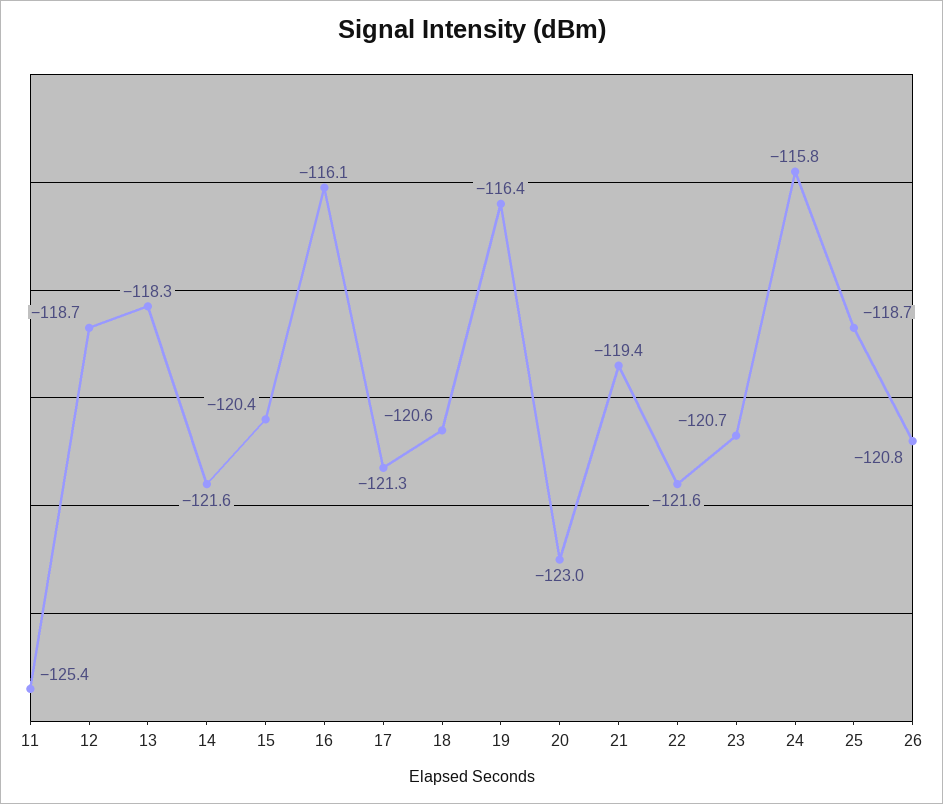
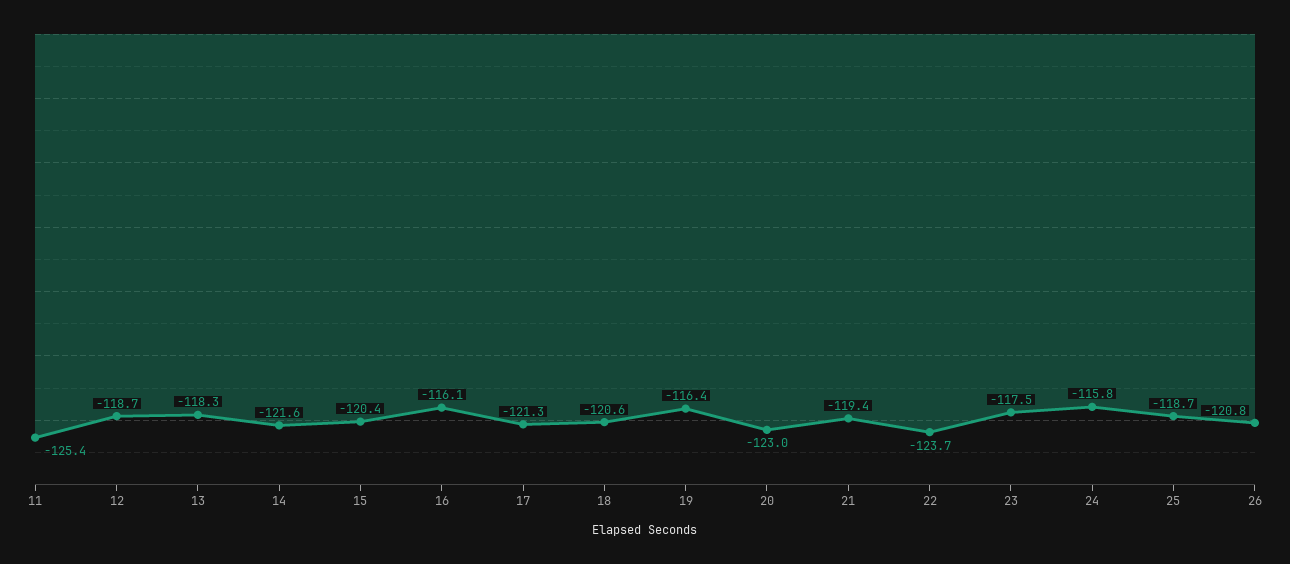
  {
    "11": -125.4,
    "12": -118.7,
    "13": -118.3,
    "14": -121.6,
    "15": -120.4,
    "16": -116.1,
    "17": -121.3,
    "18": -120.6,
    "19": -116.4,
    "20": -123,
    "21": -119.4,
-   "22": -121.6,
+   "22": -123.7,
-   "23": -120.7,
+   "23": -117.5,
    "24": -115.8,
    "25": -118.7,
    "26": -120.8
  }

